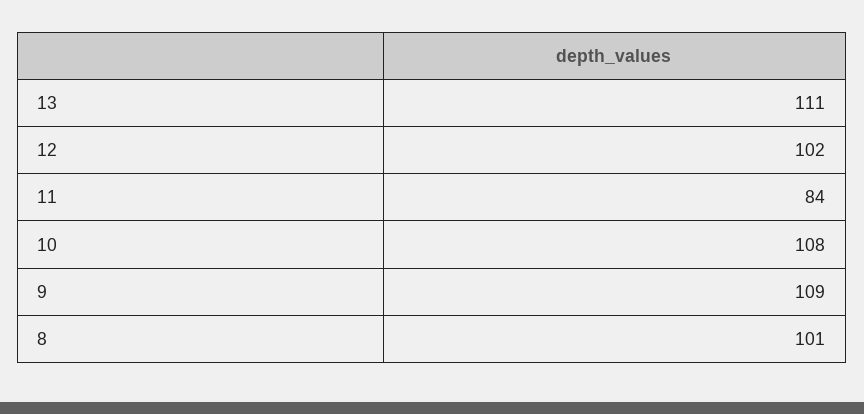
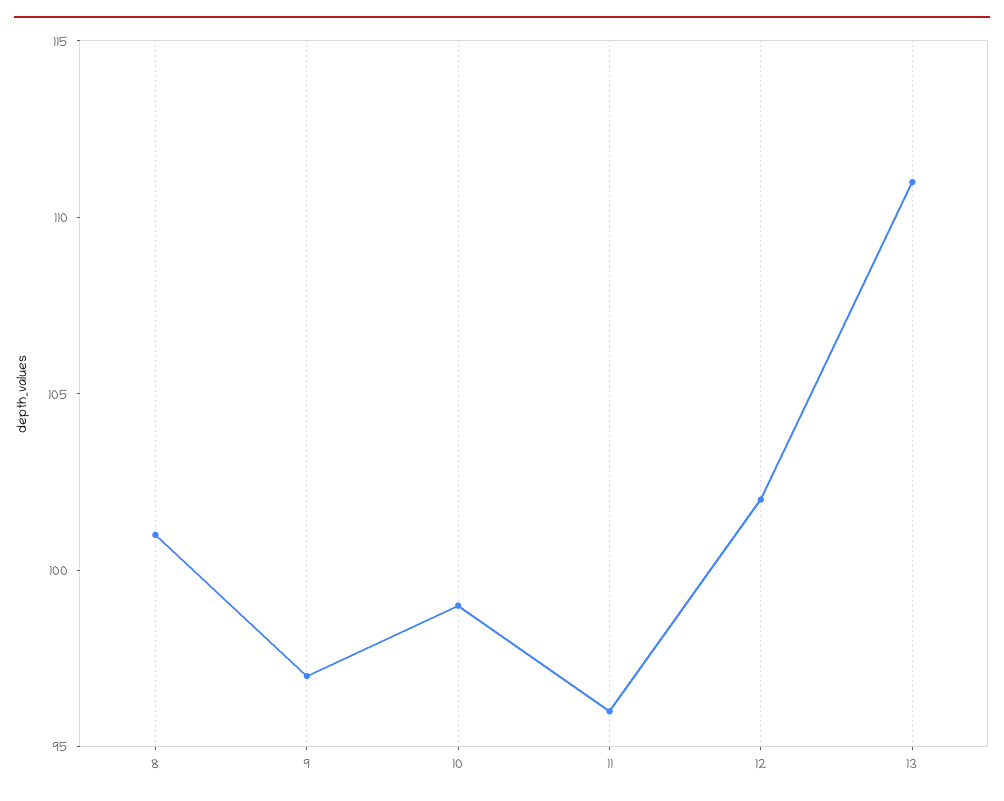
  {
    "13": 111,
    "12": 102,
-   "11": 84,
+   "11": 96,
-   "10": 108,
+   "10": 99,
-   "9": 109,
+   "9": 97,
    "8": 101
  }

